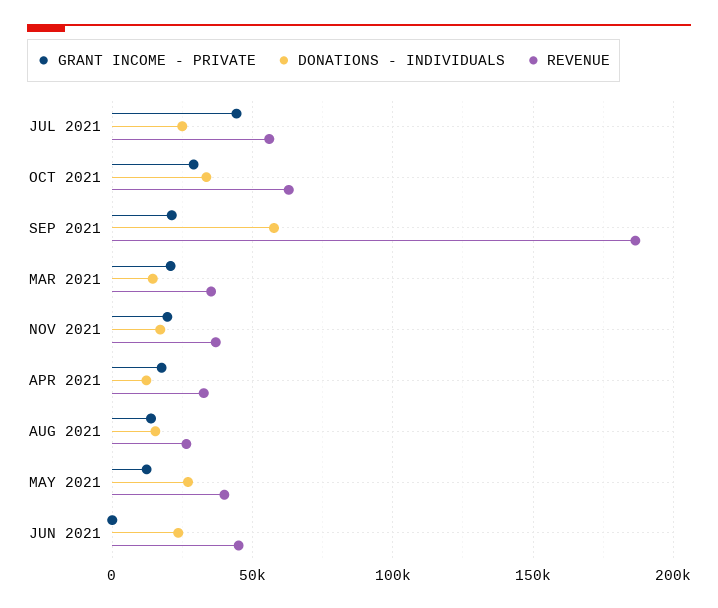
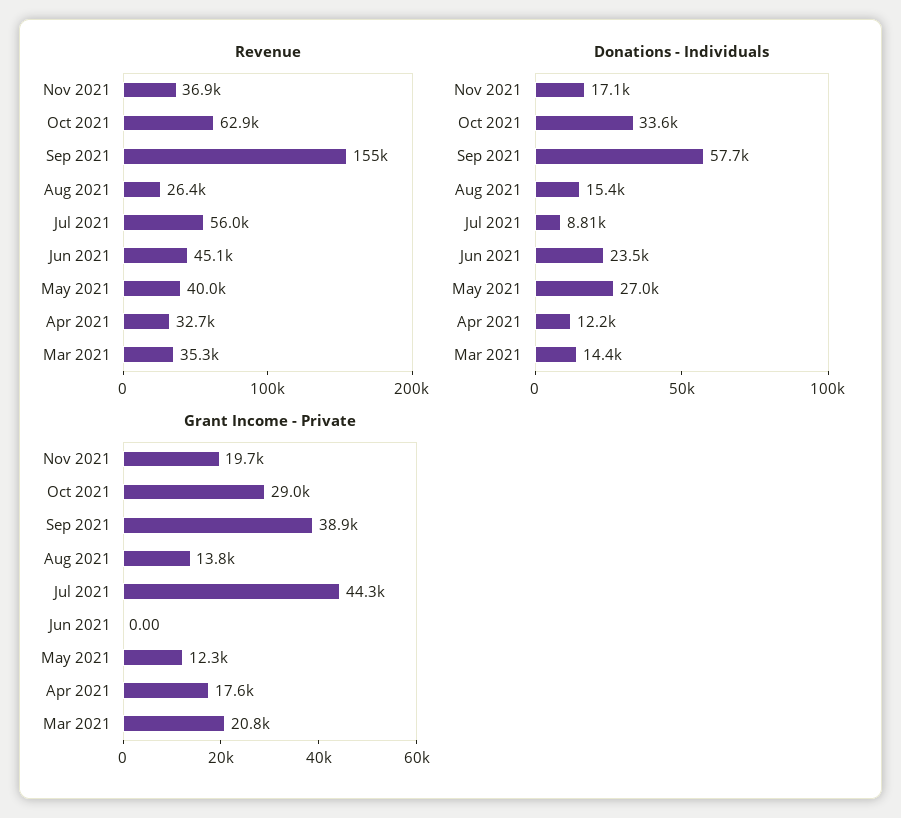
  {
    "GRANT INCOME - PRIVATE": {
      "JUL 2021": 44300,
      "OCT 2021": 29000,
-     "SEP 2021": 20000,
+     "SEP 2021": 38900,
      "MAR 2021": 20800,
      "NOV 2021": 19700,
      "APR 2021": 17600,
      "AUG 2021": 13800,
      "MAY 2021": 12300,
      "JUN 2021": 0
    },
    "DONATIONS - INDIVIDUALS": {
-     "JUL 2021": 25000,
+     "JUL 2021": 8810,
      "OCT 2021": 33600,
      "SEP 2021": 57700,
      "MAR 2021": 14400,
      "NOV 2021": 17100,
      "APR 2021": 12200,
      "AUG 2021": 15400,
      "MAY 2021": 27000,
      "JUN 2021": 23500
    },
    "REVENUE": {
      "JUL 2021": 56000,
      "OCT 2021": 62900,
-     "SEP 2021": 185000,
+     "SEP 2021": 155000,
      "MAR 2021": 35300,
      "NOV 2021": 36900,
      "APR 2021": 32700,
      "AUG 2021": 26400,
      "MAY 2021": 40000,
      "JUN 2021": 45100
    }
  }

